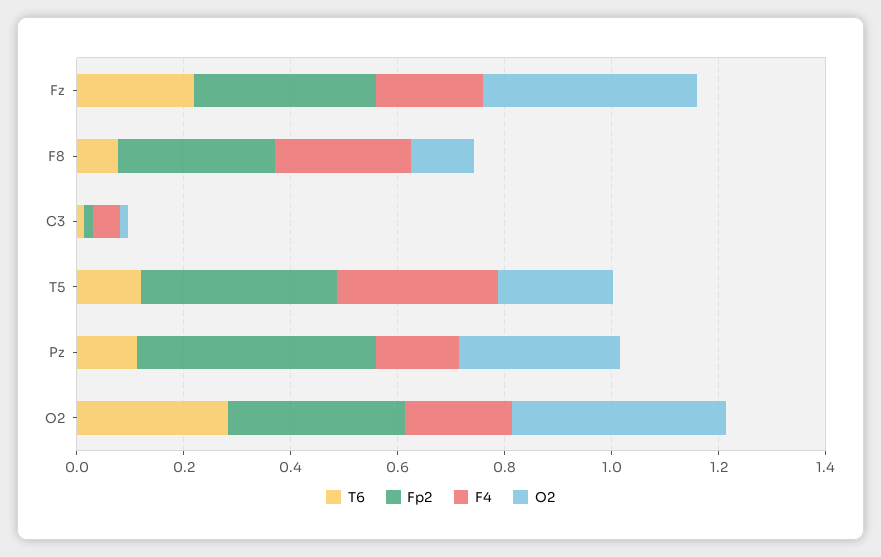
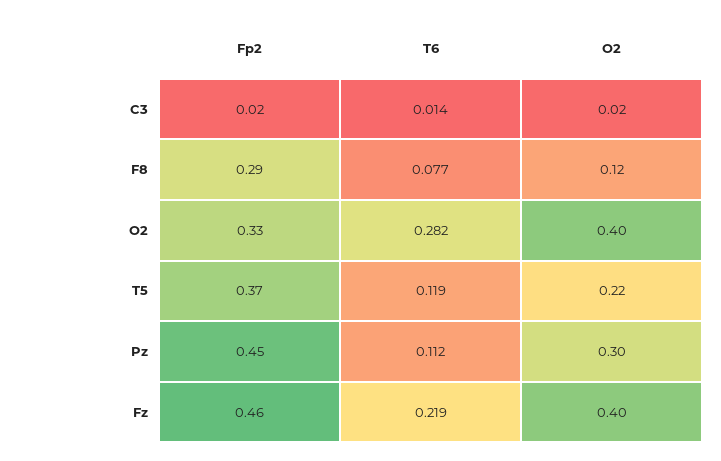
  {
    "T6": {
      "Fz": 0.219,
      "F8": 0.077,
      "C3": 0.014,
      "T5": 0.119,
      "Pz": 0.112,
      "O2": 0.282
    },
    "Fp2": {
-     "Fz": 0.35,
+     "Fz": 0.46,
      "F8": 0.29,
      "C3": 0.02,
      "T5": 0.37,
      "Pz": 0.45,
      "O2": 0.33
    },
-   "F4": {
-     "Fz": 0.2,
-     "F8": 0.25,
-     "C3": 0.05,
-     "T5": 0.3,
-     "Pz": 0.15,
-     "O2": 0.2
-   },
    "O2": {
      "Fz": 0.4,
      "F8": 0.12,
      "C3": 0.02,
      "T5": 0.22,
      "Pz": 0.3,
      "O2": 0.4
    }
  }

